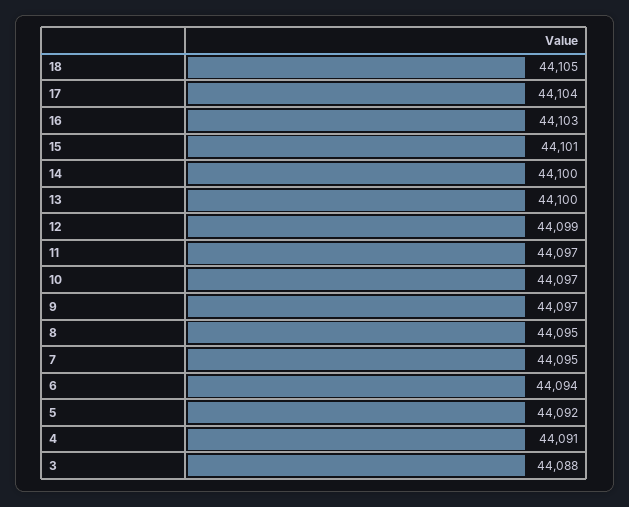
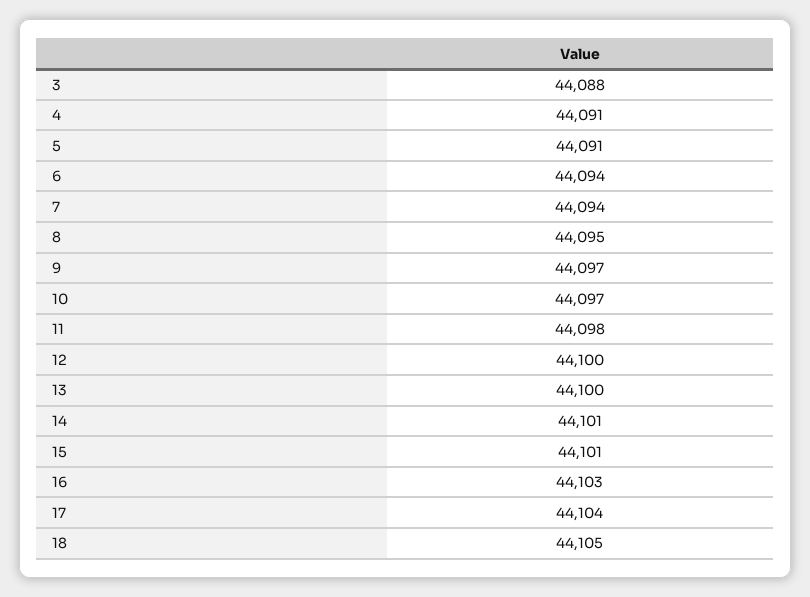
  {
    "18": 44105,
    "17": 44104,
    "16": 44103,
    "15": 44101,
-   "14": 44100,
+   "14": 44101,
    "13": 44100,
-   "12": 44099,
+   "12": 44100,
-   "11": 44097,
+   "11": 44098,
    "10": 44097,
    "9": 44097,
    "8": 44095,
-   "7": 44095,
+   "7": 44094,
    "6": 44094,
-   "5": 44092,
+   "5": 44091,
    "4": 44091,
    "3": 44088
  }

